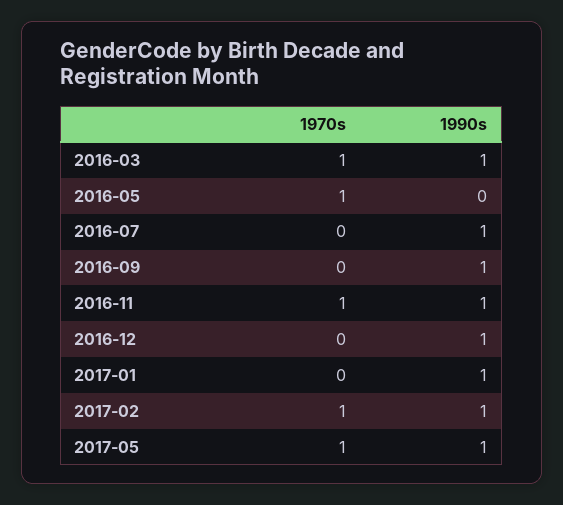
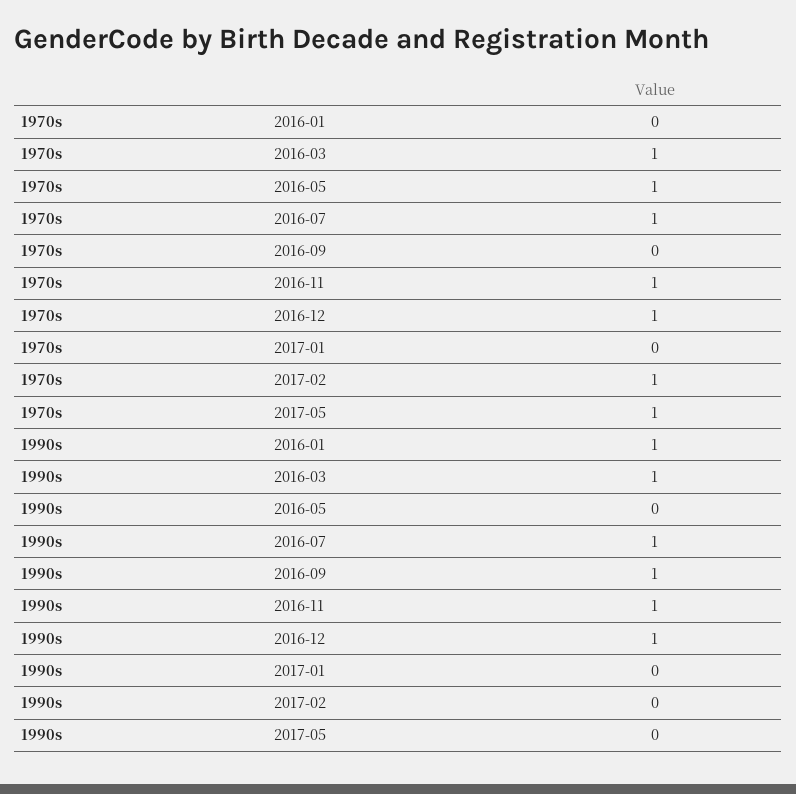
  {
    "1970s": {
      "2016-03": 1,
      "2016-05": 1,
-     "2016-07": 0,
+     "2016-07": 1,
      "2016-09": 0,
      "2016-11": 1,
-     "2016-12": 0,
+     "2016-12": 1,
      "2017-01": 0,
      "2017-02": 1,
-     "2017-05": 1
+     "2017-05": 1,
+     "2016-01": 0
    },
    "1990s": {
      "2016-03": 1,
      "2016-05": 0,
      "2016-07": 1,
      "2016-09": 1,
      "2016-11": 1,
      "2016-12": 1,
-     "2017-01": 1,
+     "2017-01": 0,
-     "2017-02": 1,
+     "2017-02": 0,
-     "2017-05": 1
+     "2017-05": 0,
+     "2016-01": 1
    }
  }

